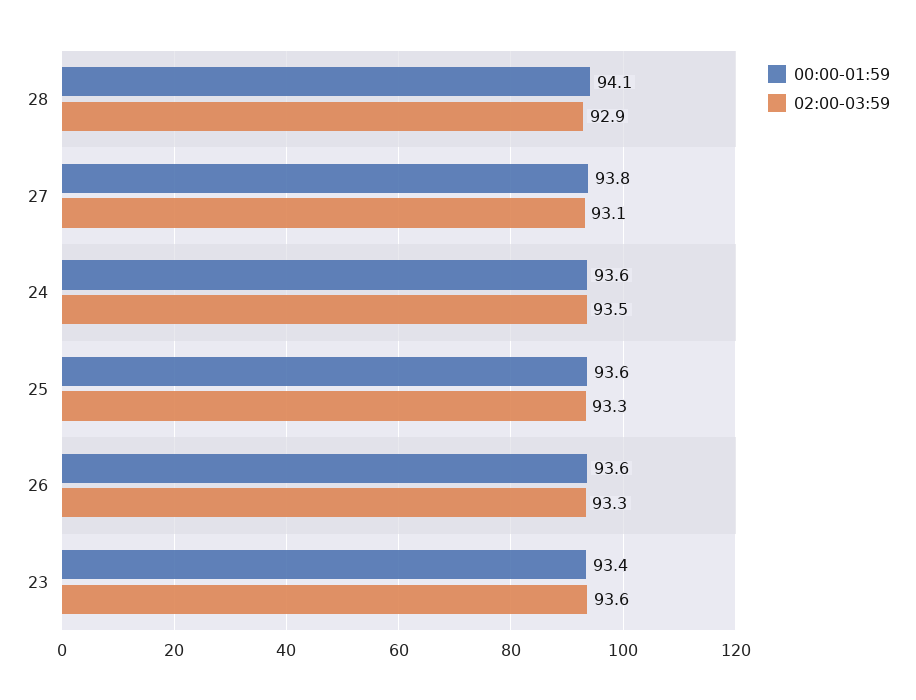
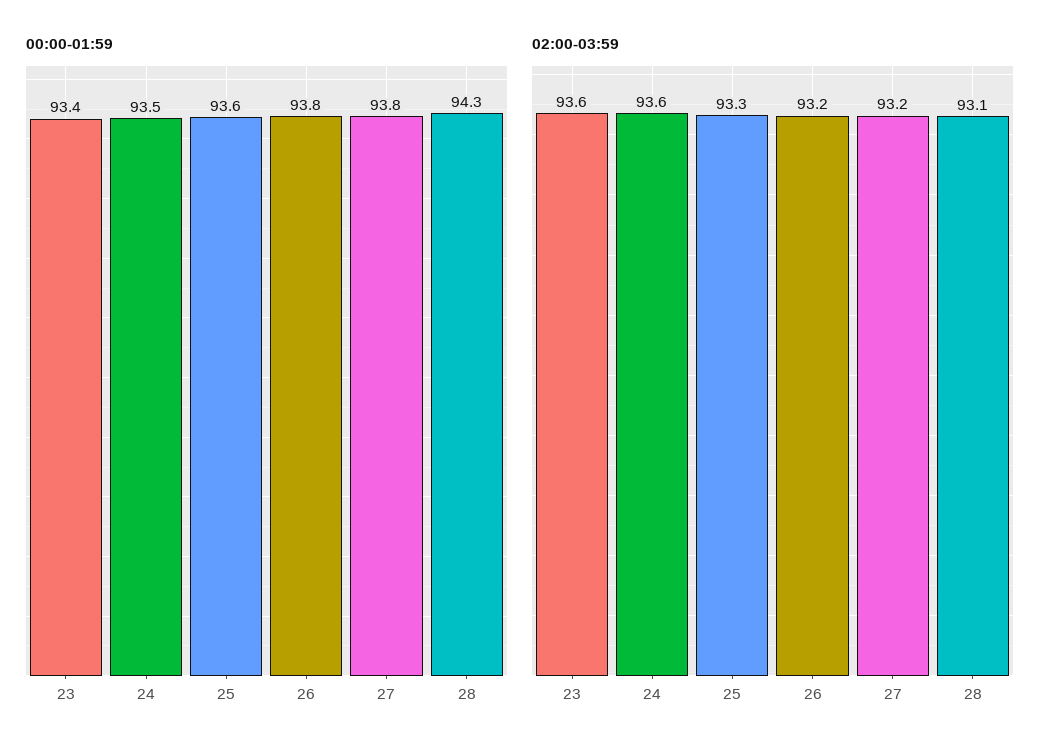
  {
    "00:00-01:59": {
-     "28": 94.1,
+     "28": 94.3,
      "27": 93.8,
-     "24": 93.6,
+     "24": 93.5,
      "25": 93.6,
-     "26": 93.6,
+     "26": 93.8,
      "23": 93.4
    },
    "02:00-03:59": {
-     "28": 92.9,
+     "28": 93.1,
-     "27": 93.1,
+     "27": 93.2,
-     "24": 93.5,
+     "24": 93.6,
      "25": 93.3,
-     "26": 93.3,
+     "26": 93.2,
      "23": 93.6
    }
  }

